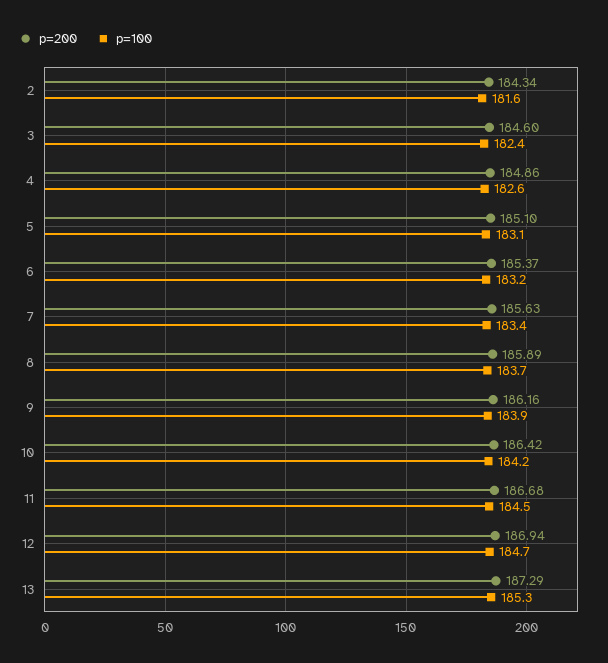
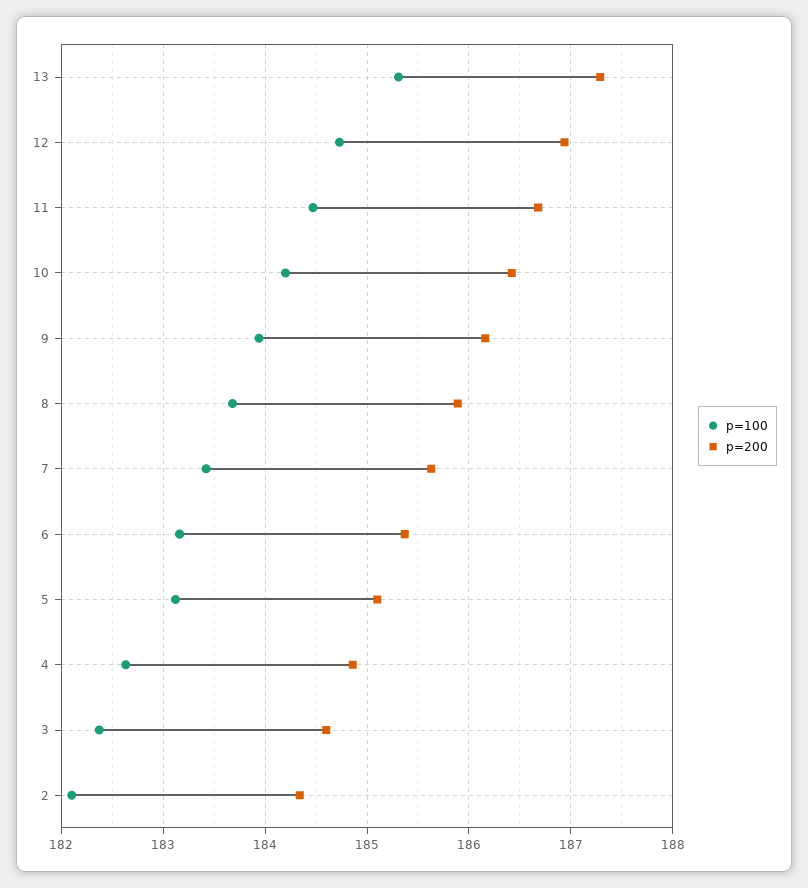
  {
    "p=200": {
      "2": 184.34,
      "3": 184.6,
      "4": 184.86,
      "5": 185.1,
      "6": 185.37,
      "7": 185.63,
      "8": 185.89,
      "9": 186.16,
      "10": 186.42,
      "11": 186.68,
      "12": 186.94,
      "13": 187.29
    },
    "p=100": {
-     "2": 181.6,
+     "2": 182.1,
      "3": 182.4,
      "4": 182.6,
      "5": 183.1,
      "6": 183.2,
      "7": 183.4,
      "8": 183.7,
      "9": 183.9,
      "10": 184.2,
      "11": 184.5,
      "12": 184.7,
      "13": 185.3
    }
  }

